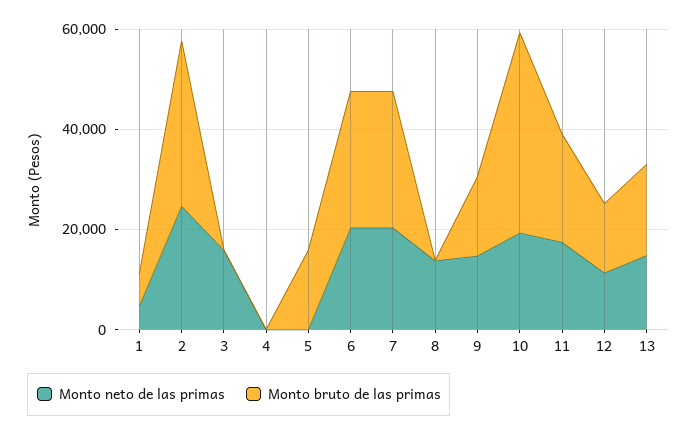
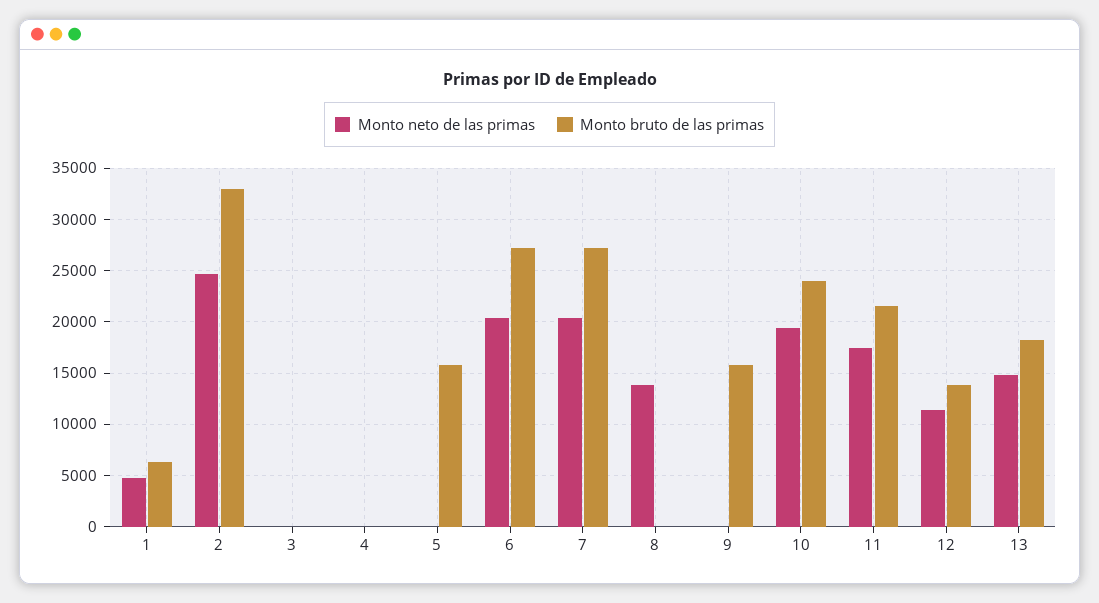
  {
    "Monto neto de las primas": {
      "1": 5000,
      "2": 25000,
-     "3": 15000,
+     "3": 0,
      "4": 0,
      "5": 0,
      "6": 20000,
      "7": 20000,
      "8": 14000,
-     "9": 15000,
+     "9": 0,
      "10": 19000,
      "11": 17000,
      "12": 11000,
      "13": 15000
    },
    "Monto bruto de las primas": {
      "1": 6000,
      "2": 33000,
      "3": 0,
      "4": 0,
      "5": 16000,
      "6": 27000,
      "7": 27000,
      "8": 0,
      "9": 16000,
-     "10": 40000,
+     "10": 24000,
      "11": 22000,
      "12": 14000,
      "13": 18000
    }
  }

